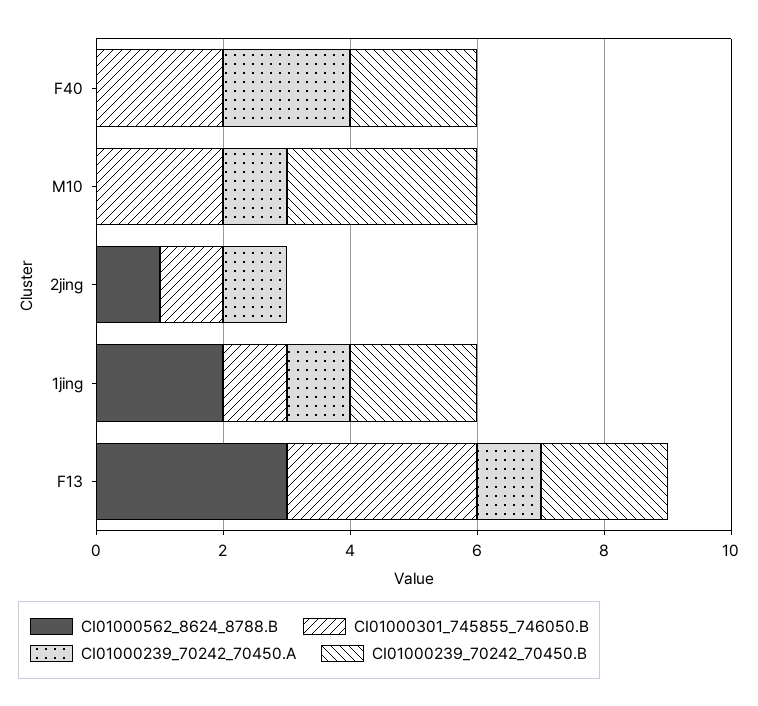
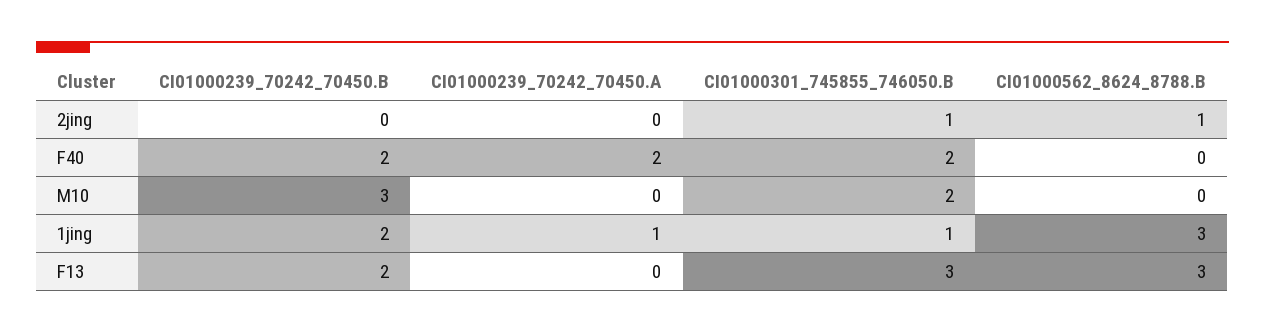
  {
    "CI01000562_8624_8788.B": {
      "F40": 0,
      "M10": 0,
      "2jing": 1,
-     "1jing": 2,
+     "1jing": 3,
      "F13": 3
    },
    "CI01000301_745855_746050.B": {
      "F40": 2,
      "M10": 2,
      "2jing": 1,
      "1jing": 1,
      "F13": 3
    },
    "CI01000239_70242_70450.A": {
      "F40": 2,
-     "M10": 1,
+     "M10": 0,
-     "2jing": 1,
+     "2jing": 0,
      "1jing": 1,
-     "F13": 1
+     "F13": 0
    },
    "CI01000239_70242_70450.B": {
      "F40": 2,
      "M10": 3,
      "2jing": 0,
      "1jing": 2,
      "F13": 2
    }
  }

